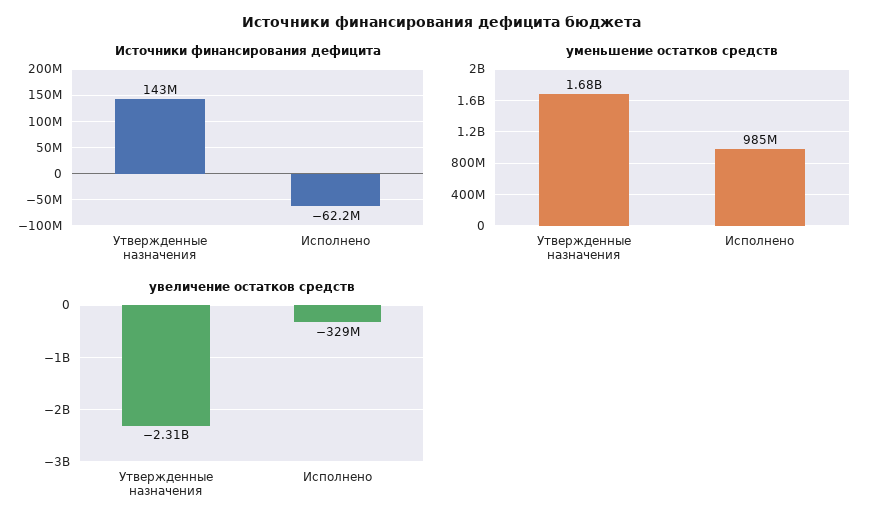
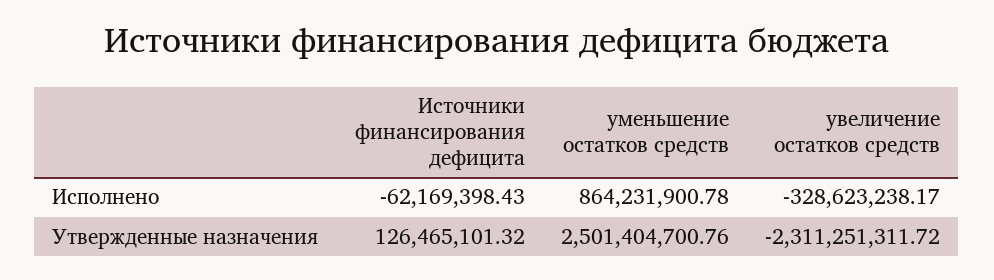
  {
    "Источники финансирования дефицита": {
-     "Утвержденные назначения": 143000000,
+     "Утвержденные назначения": 126465101.32,
      "Исполнено": -62169398.43
    },
    "уменьшение остатков средств": {
-     "Утвержденные назначения": 1680000000,
+     "Утвержденные назначения": 2501404700.76,
-     "Исполнено": 985000000
+     "Исполнено": 864231900.78
    },
    "увеличение остатков средств": {
      "Утвержденные назначения": -2311251311.72,
      "Исполнено": -328623238.17
    }
  }

